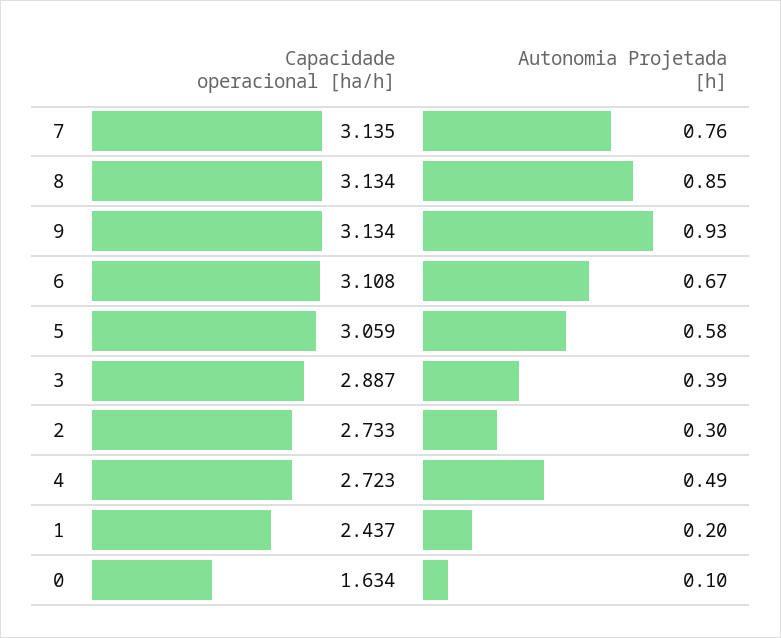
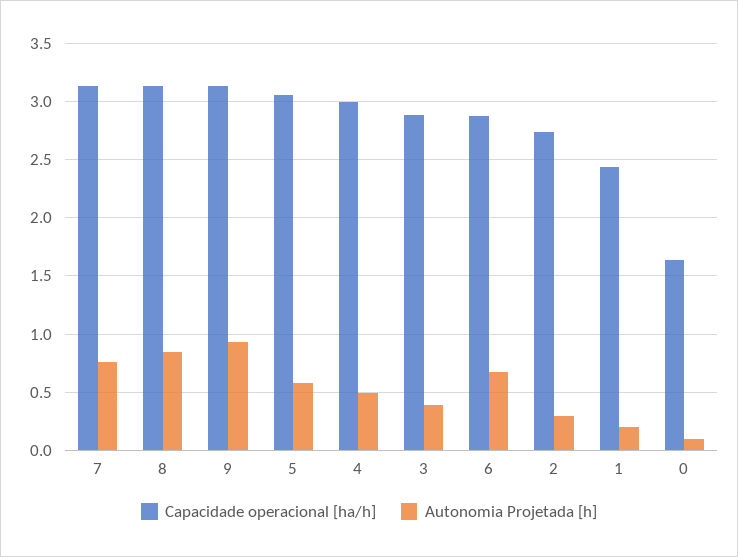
  {
    "Capacidade operacional [ha/h]": {
      "7": 3.135,
      "8": 3.134,
      "9": 3.134,
-     "6": 3.108,
+     "6": 2.9,
      "5": 3.059,
      "3": 2.887,
      "2": 2.733,
-     "4": 2.723,
+     "4": 3,
      "1": 2.437,
      "0": 1.634
    },
    "Autonomia Projetada [h]": {
      "7": 0.76,
      "8": 0.85,
      "9": 0.93,
      "6": 0.67,
      "5": 0.58,
      "3": 0.39,
      "2": 0.3,
      "4": 0.49,
      "1": 0.2,
      "0": 0.1
    }
  }

